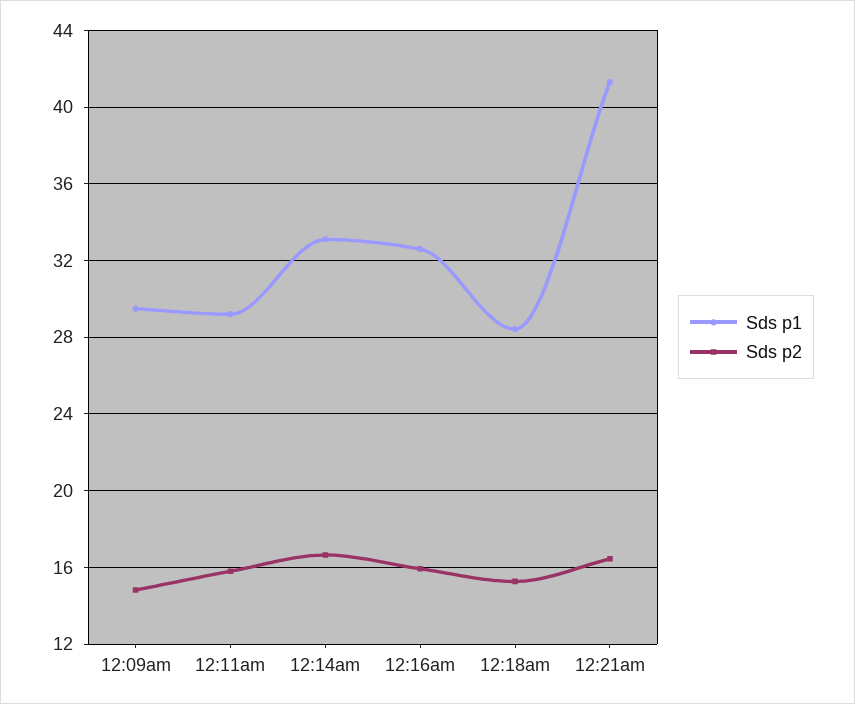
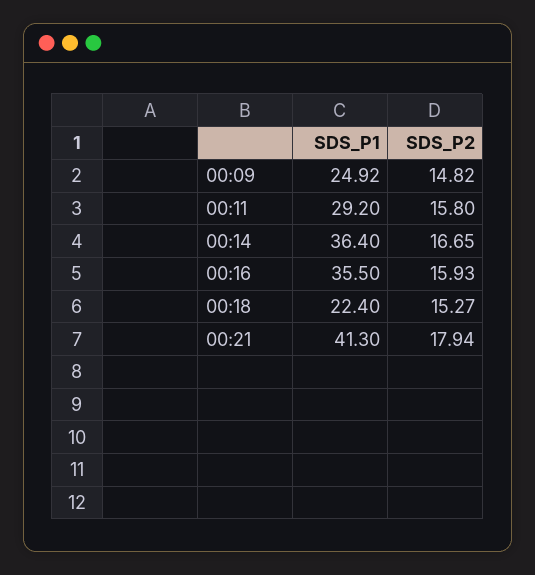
  {
    "Sds p1": {
-     "12:09am": 29.5,
+     "12:09am": 24.92,
      "12:11am": 29.2,
-     "12:14am": 33,
+     "12:14am": 36.4,
-     "12:16am": 32.5,
+     "12:16am": 35.5,
-     "12:18am": 28.5,
+     "12:18am": 22.4,
      "12:21am": 41.3
    },
    "Sds p2": {
      "12:09am": 14.82,
      "12:11am": 15.8,
      "12:14am": 16.65,
      "12:16am": 15.93,
      "12:18am": 15.27,
-     "12:21am": 16.5
+     "12:21am": 17.94
    }
  }

